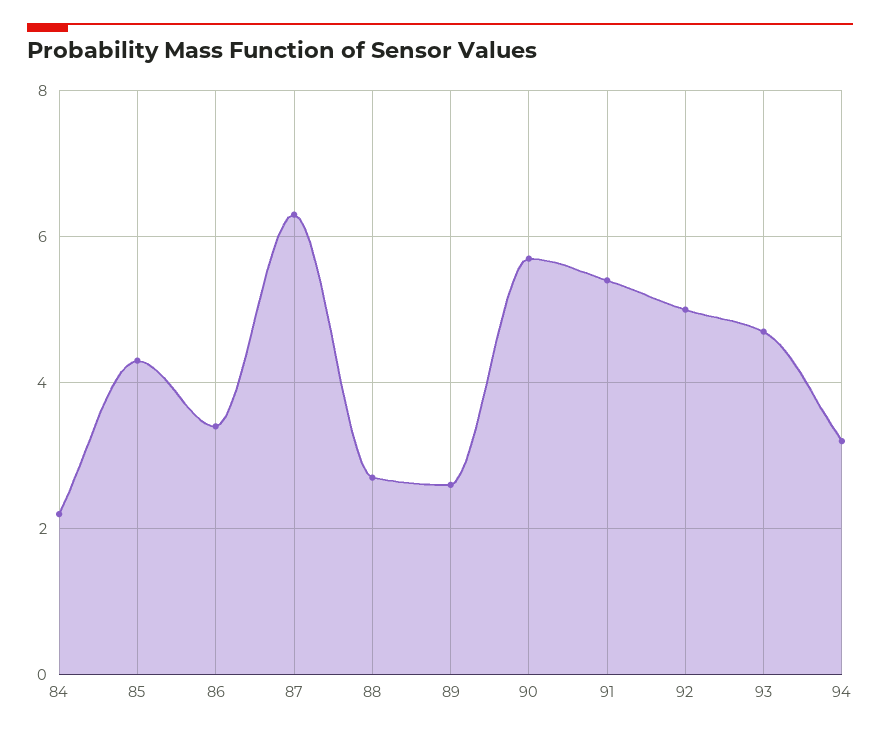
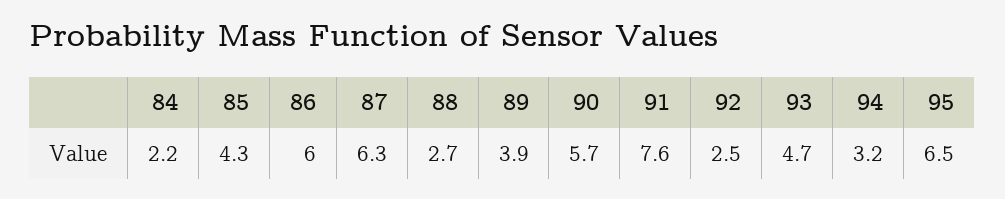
  {
    "84": 2.2,
    "85": 4.3,
-   "86": 3.5,
+   "86": 6,
    "87": 6.3,
    "88": 2.7,
-   "89": 2.5,
+   "89": 3.9,
    "90": 5.7,
-   "91": 5.5,
+   "91": 7.6,
-   "92": 5,
+   "92": 2.5,
    "93": 4.7,
-   "94": 3.2
+   "94": 3.2,
+   "95": 6.5
  }

